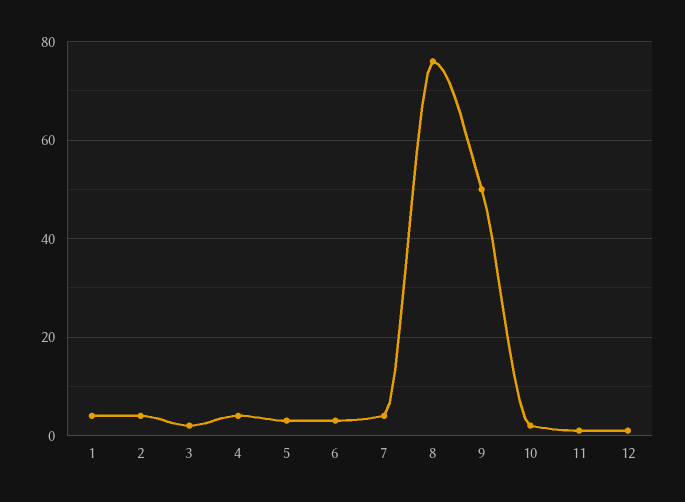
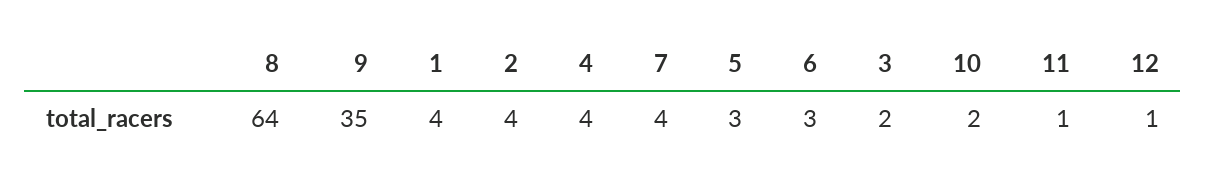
  {
    "1": 4,
    "2": 4,
    "3": 2,
    "4": 4,
    "5": 3,
    "6": 3,
    "7": 4,
-   "8": 75,
+   "8": 64,
-   "9": 50,
+   "9": 35,
    "10": 2,
    "11": 1,
    "12": 1
  }

